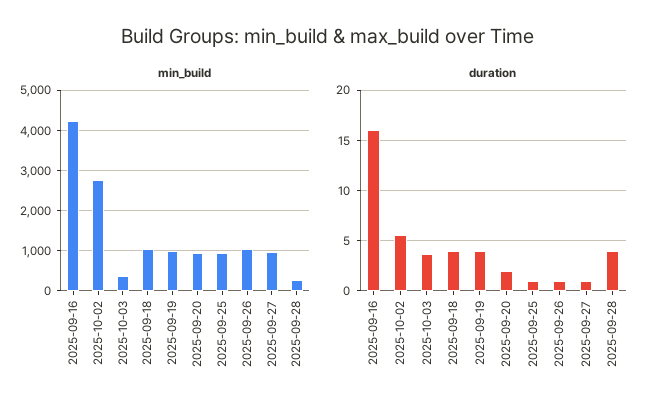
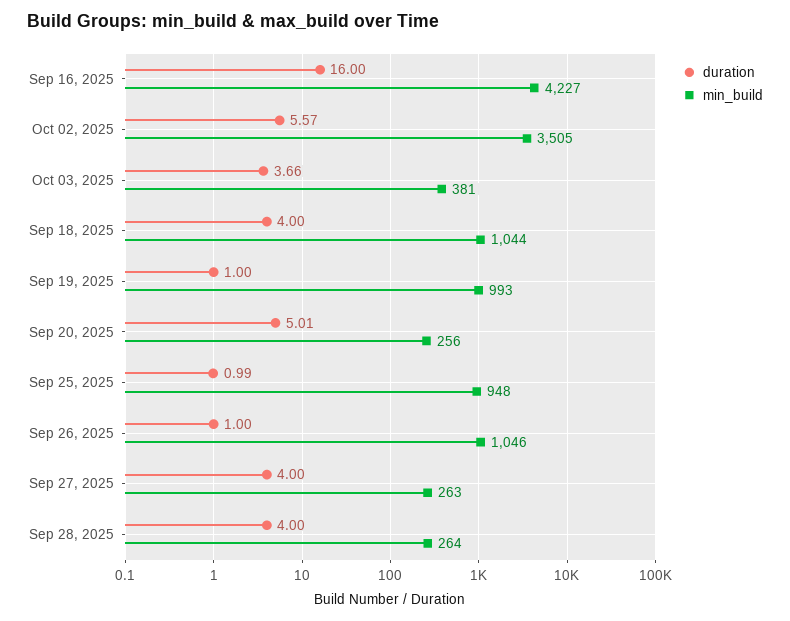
  {
    "min_build": {
      "2025-09-16": 4227,
-     "2025-10-02": 2800,
+     "2025-10-02": 3505,
      "2025-10-03": 381,
      "2025-09-18": 1044,
      "2025-09-19": 993,
-     "2025-09-20": 1000,
+     "2025-09-20": 256,
      "2025-09-25": 948,
      "2025-09-26": 1046,
-     "2025-09-27": 1000,
+     "2025-09-27": 263,
      "2025-09-28": 264
    },
    "duration": {
      "2025-09-16": 16,
      "2025-10-02": 5.57,
      "2025-10-03": 3.66,
      "2025-09-18": 4,
-     "2025-09-19": 4,
+     "2025-09-19": 1,
-     "2025-09-20": 2,
+     "2025-09-20": 5.01,
      "2025-09-25": 0.99,
      "2025-09-26": 1,
-     "2025-09-27": 1,
+     "2025-09-27": 4,
      "2025-09-28": 4
    }
  }

